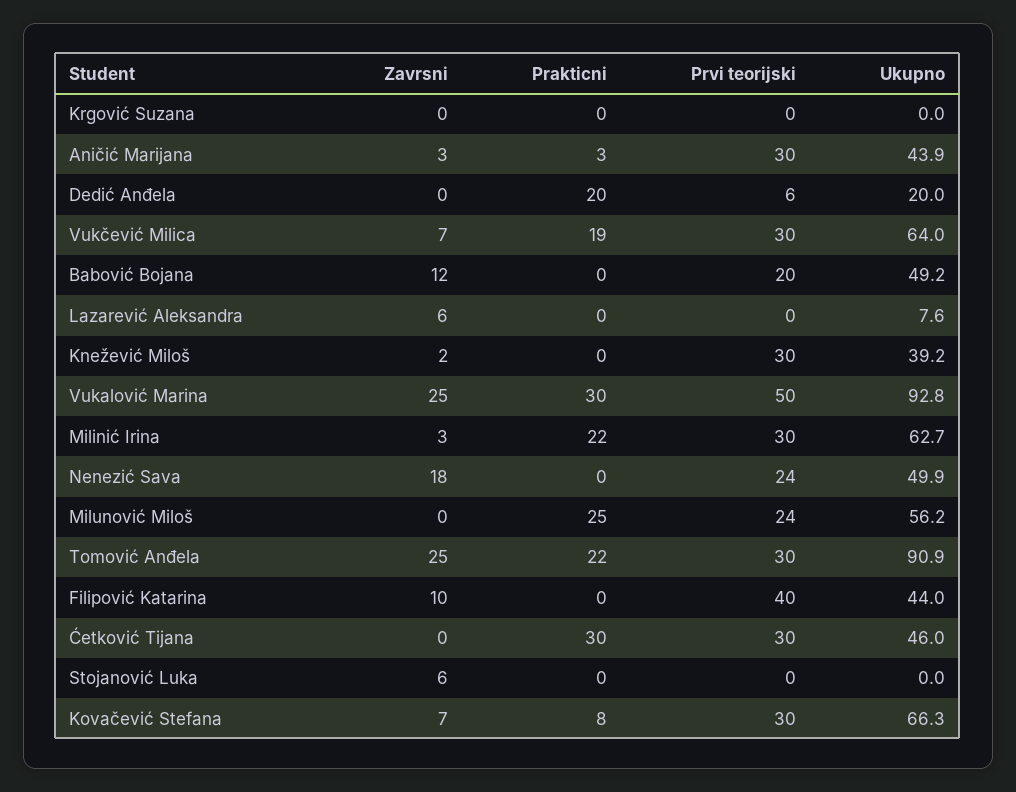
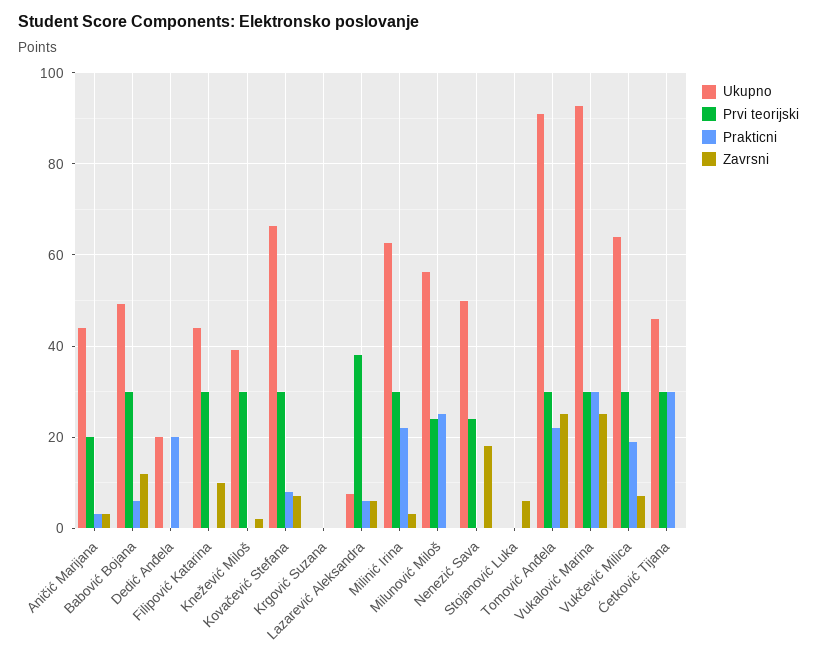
  {
    "Zavrsni": {
      "Krgović Suzana": 0,
      "Aničić Marijana": 3,
      "Dedić Anđela": 0,
      "Vukčević Milica": 7,
      "Babović Bojana": 12,
      "Lazarević Aleksandra": 6,
      "Knežević Miloš": 2,
      "Vukalović Marina": 25,
      "Milinić Irina": 3,
      "Nenezić Sava": 18,
      "Milunović Miloš": 0,
      "Tomović Anđela": 25,
      "Filipović Katarina": 10,
      "Ćetković Tijana": 0,
      "Stojanović Luka": 6,
      "Kovačević Stefana": 7
    },
    "Prakticni": {
      "Krgović Suzana": 0,
      "Aničić Marijana": 3,
      "Dedić Anđela": 20,
      "Vukčević Milica": 19,
-     "Babović Bojana": 0,
+     "Babović Bojana": 6,
-     "Lazarević Aleksandra": 0,
+     "Lazarević Aleksandra": 6,
      "Knežević Miloš": 0,
      "Vukalović Marina": 30,
      "Milinić Irina": 22,
      "Nenezić Sava": 0,
      "Milunović Miloš": 25,
      "Tomović Anđela": 22,
      "Filipović Katarina": 0,
      "Ćetković Tijana": 30,
      "Stojanović Luka": 0,
      "Kovačević Stefana": 8
    },
    "Prvi teorijski": {
      "Krgović Suzana": 0,
-     "Aničić Marijana": 30,
+     "Aničić Marijana": 20,
-     "Dedić Anđela": 6,
+     "Dedić Anđela": 0,
      "Vukčević Milica": 30,
-     "Babović Bojana": 20,
+     "Babović Bojana": 30,
-     "Lazarević Aleksandra": 0,
+     "Lazarević Aleksandra": 38,
      "Knežević Miloš": 30,
-     "Vukalović Marina": 50,
+     "Vukalović Marina": 30,
      "Milinić Irina": 30,
      "Nenezić Sava": 24,
      "Milunović Miloš": 24,
      "Tomović Anđela": 30,
-     "Filipović Katarina": 40,
+     "Filipović Katarina": 30,
      "Ćetković Tijana": 30,
      "Stojanović Luka": 0,
      "Kovačević Stefana": 30
    },
    "Ukupno": {
      "Krgović Suzana": 0,
      "Aničić Marijana": 43.9,
      "Dedić Anđela": 20,
      "Vukčević Milica": 64,
      "Babović Bojana": 49.2,
      "Lazarević Aleksandra": 7.6,
      "Knežević Miloš": 39.2,
      "Vukalović Marina": 92.8,
      "Milinić Irina": 62.7,
      "Nenezić Sava": 49.9,
      "Milunović Miloš": 56.2,
      "Tomović Anđela": 90.9,
      "Filipović Katarina": 44,
      "Ćetković Tijana": 46,
      "Stojanović Luka": 0,
      "Kovačević Stefana": 66.3
    }
  }

